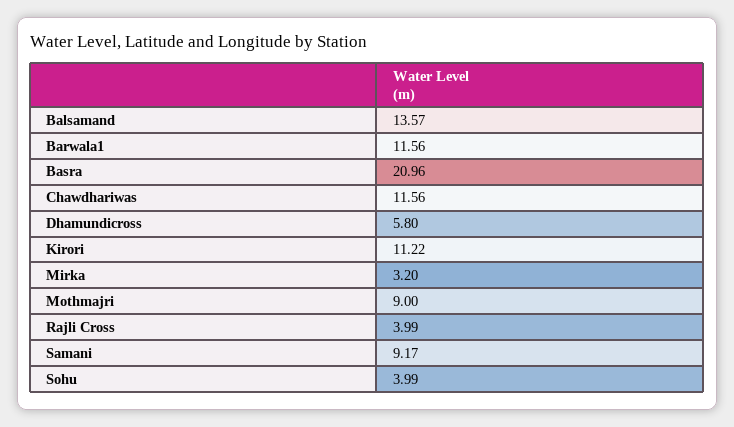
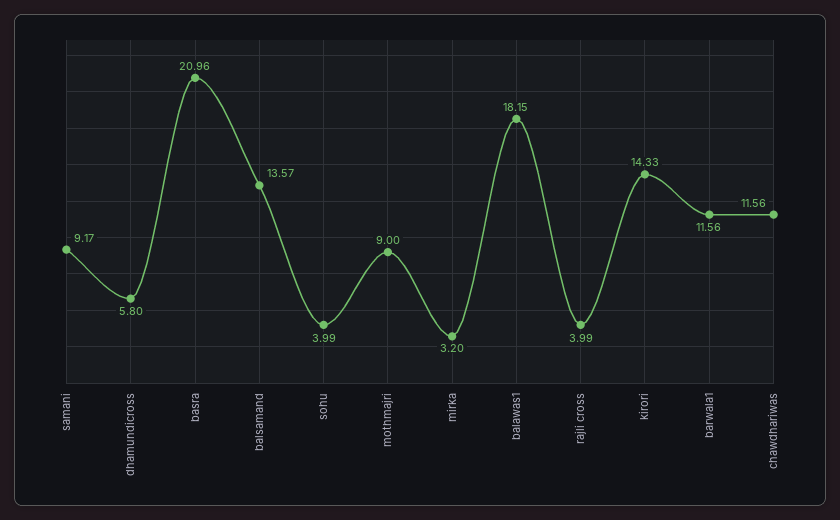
  {
    "Balsamand": 13.57,
    "Barwala1": 11.56,
    "Basra": 20.96,
    "Chawdhariwas": 11.56,
    "Dhamundicross": 5.8,
-   "Kirori": 11.22,
+   "Kirori": 14.33,
    "Mirka": 3.2,
    "Mothmajri": 9,
    "Rajli Cross": 3.99,
    "Samani": 9.17,
-   "Sohu": 3.99
+   "Sohu": 3.99,
+   "balawas1": 18.15
  }

